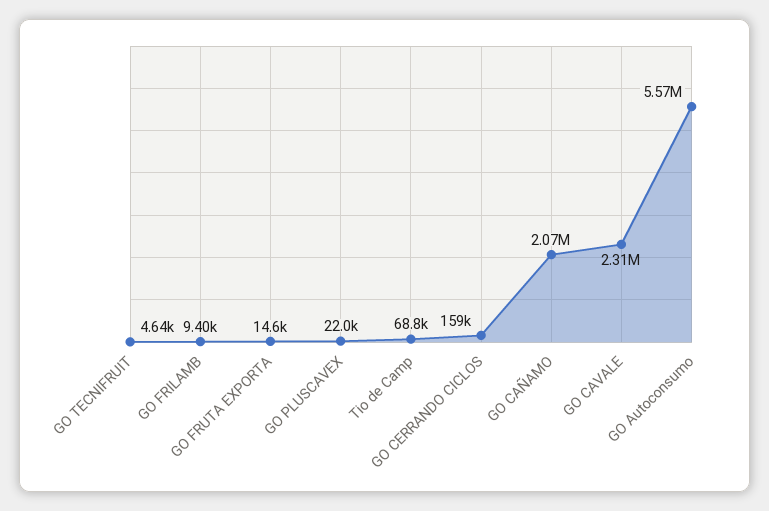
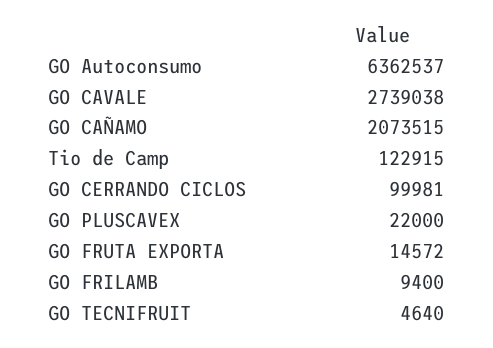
  {
    "GO TECNIFRUIT": 4640,
    "GO FRILAMB": 9400,
    "GO FRUTA EXPORTA": 14572,
    "GO PLUSCAVEX": 22000,
-   "Tio de Camp": 68800,
+   "Tio de Camp": 122915,
-   "GO CERRANDO CICLOS": 159000,
+   "GO CERRANDO CICLOS": 99981,
    "GO CAÑAMO": 2073515,
-   "GO CAVALE": 2310000,
+   "GO CAVALE": 2739038,
-   "GO Autoconsumo": 5570000
+   "GO Autoconsumo": 6362537
  }

